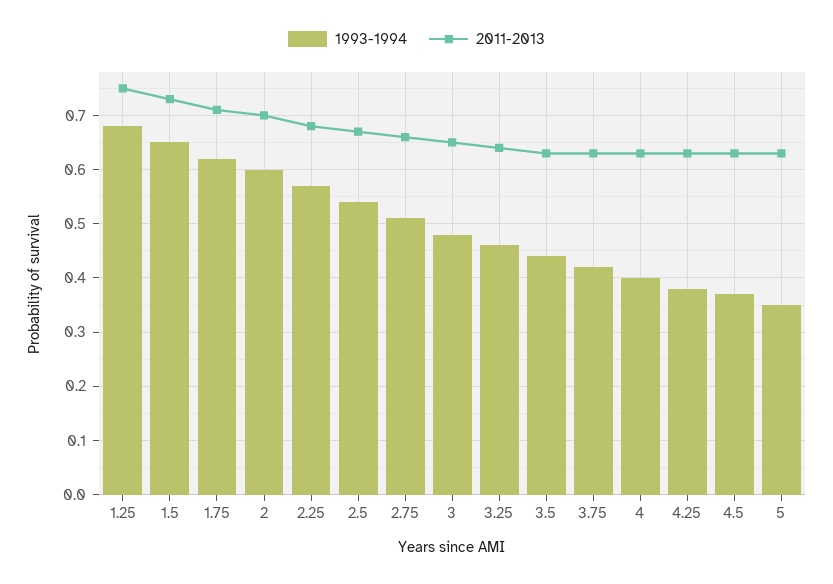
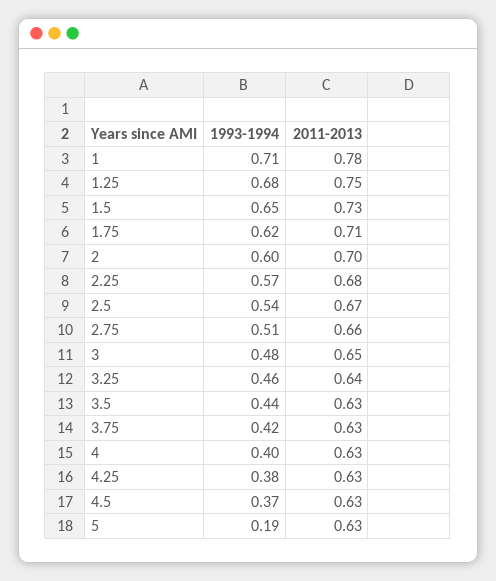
  {
    "1993-1994": {
      "1.25": 0.68,
      "1.5": 0.65,
      "1.75": 0.62,
      "2": 0.6,
      "2.25": 0.57,
      "2.5": 0.54,
      "2.75": 0.51,
      "3": 0.48,
      "3.25": 0.46,
      "3.5": 0.44,
      "3.75": 0.42,
      "4": 0.4,
      "4.25": 0.38,
      "4.5": 0.37,
-     "5": 0.35
+     "5": 0.19,
+     "1": 0.71
    },
    "2011-2013": {
      "1.25": 0.75,
      "1.5": 0.73,
      "1.75": 0.71,
      "2": 0.7,
      "2.25": 0.68,
      "2.5": 0.67,
      "2.75": 0.66,
      "3": 0.65,
      "3.25": 0.64,
      "3.5": 0.63,
      "3.75": 0.63,
      "4": 0.63,
      "4.25": 0.63,
      "4.5": 0.63,
-     "5": 0.63
+     "5": 0.63,
+     "1": 0.78
    }
  }

